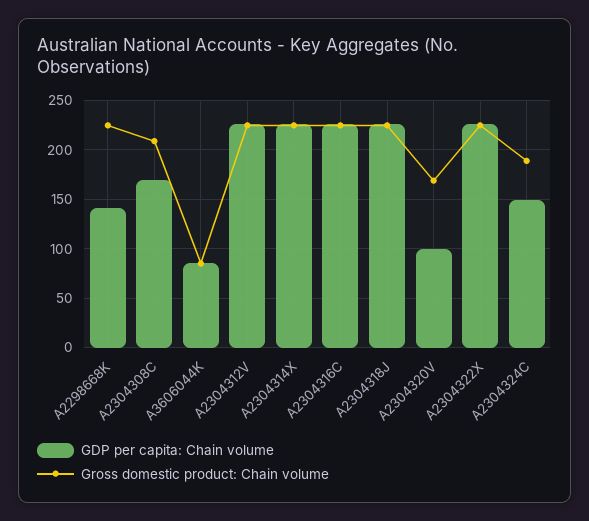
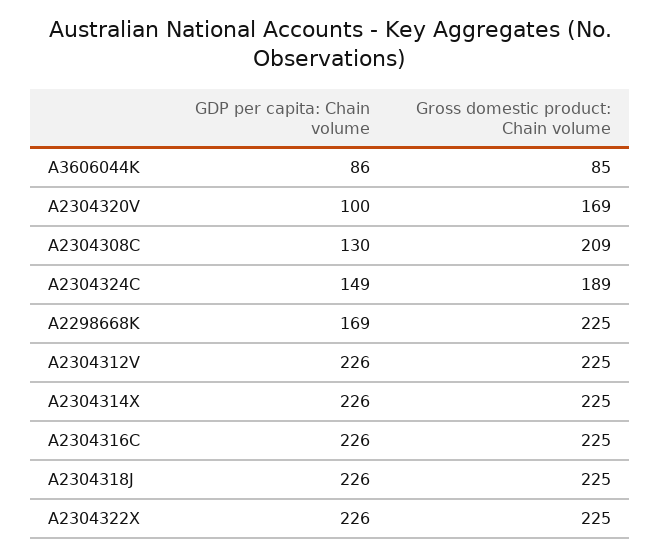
  {
    "GDP per capita: Chain volume": {
-     "A2298668K": 140,
+     "A2298668K": 169,
-     "A2304308C": 170,
+     "A2304308C": 130,
      "A3606044K": 86,
      "A2304312V": 226,
      "A2304314X": 226,
      "A2304316C": 226,
      "A2304318J": 226,
      "A2304320V": 100,
      "A2304322X": 226,
      "A2304324C": 149
    },
    "Gross domestic product: Chain volume": {
      "A2298668K": 225,
      "A2304308C": 209,
      "A3606044K": 85,
      "A2304312V": 225,
      "A2304314X": 225,
      "A2304316C": 225,
      "A2304318J": 225,
      "A2304320V": 169,
      "A2304322X": 225,
      "A2304324C": 189
    }
  }

